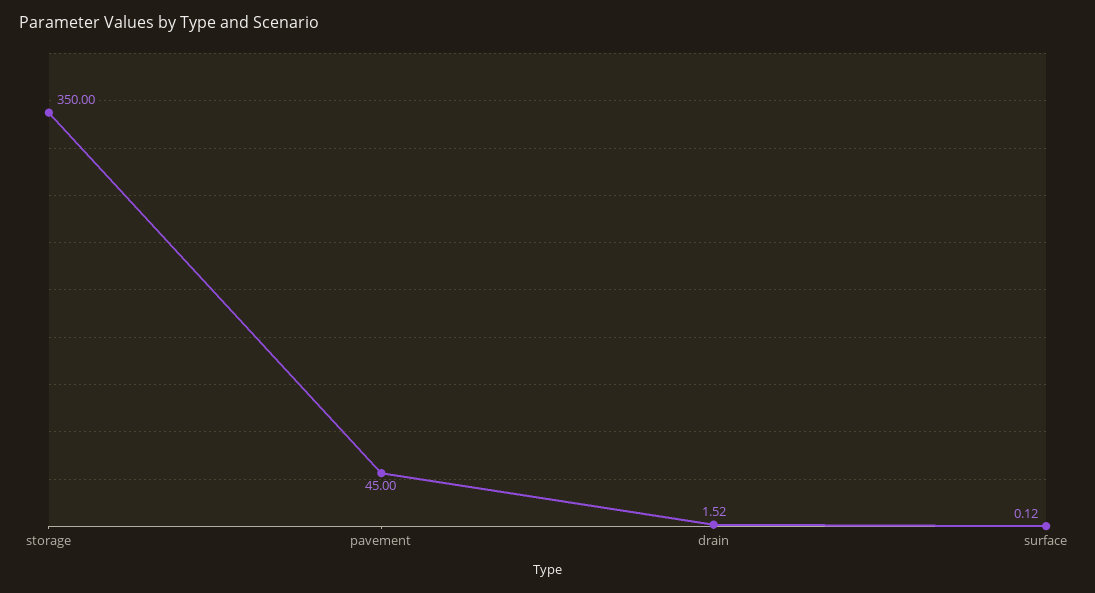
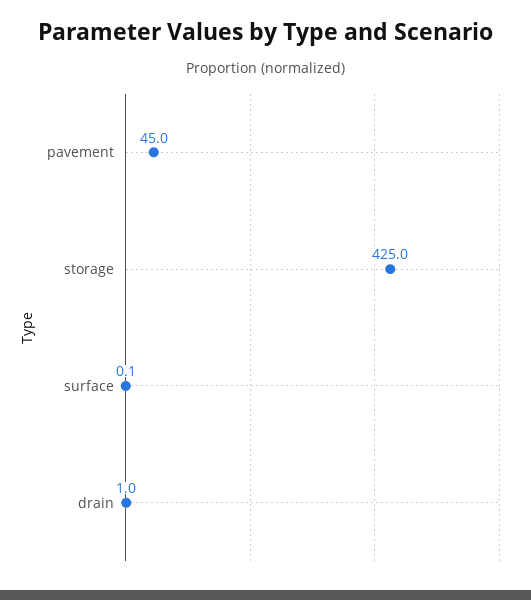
  {
-   "storage": 350,
+   "storage": 425,
    "pavement": 45,
-   "drain": 1.52,
+   "drain": 1,
    "surface": 0.12
  }

